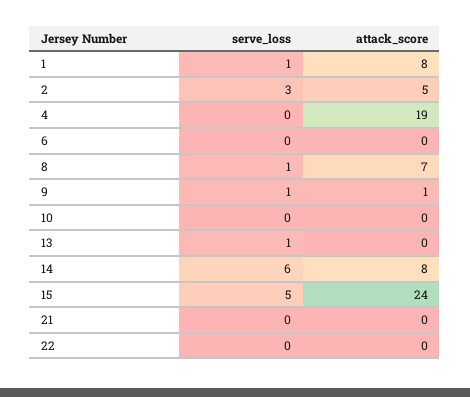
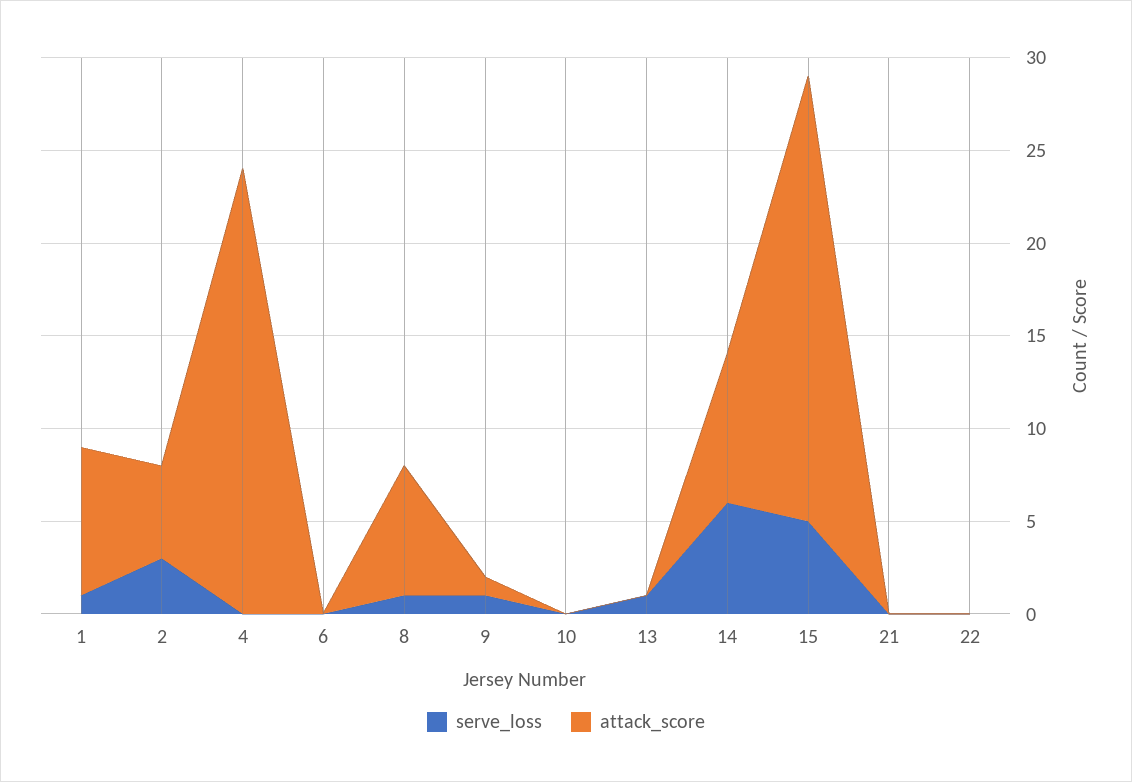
  {
    "serve_loss": {
      "1": 1,
      "2": 3,
      "4": 0,
      "6": 0,
      "8": 1,
      "9": 1,
      "10": 0,
      "13": 1,
      "14": 6,
      "15": 5,
      "21": 0,
      "22": 0
    },
    "attack_score": {
      "1": 8,
      "2": 5,
-     "4": 19,
+     "4": 24,
      "6": 0,
      "8": 7,
      "9": 1,
      "10": 0,
      "13": 0,
      "14": 8,
      "15": 24,
      "21": 0,
      "22": 0
    }
  }

